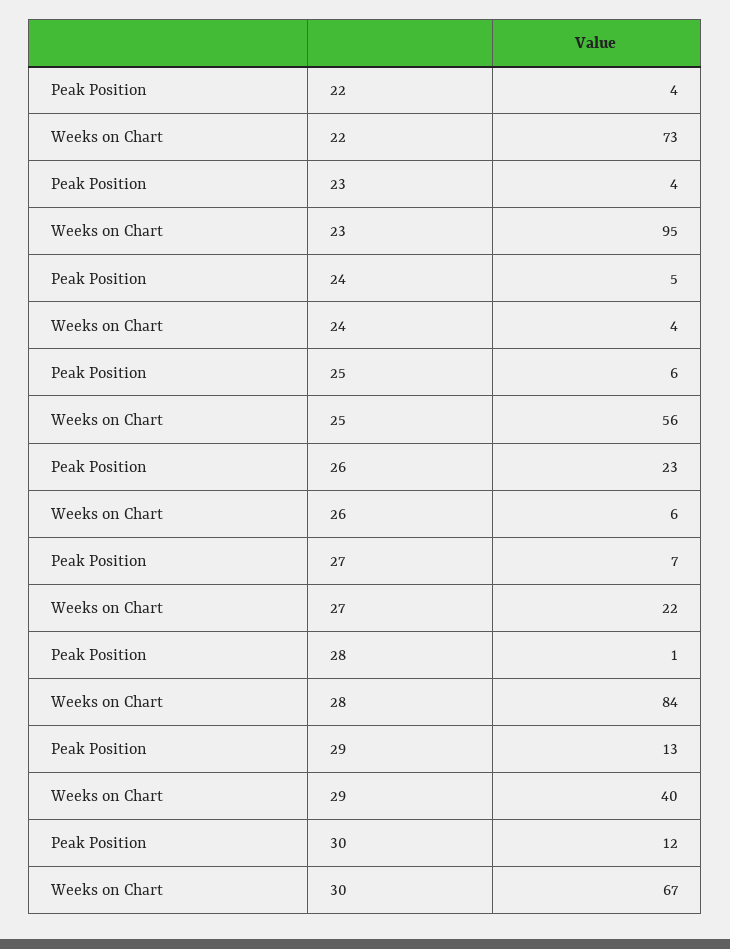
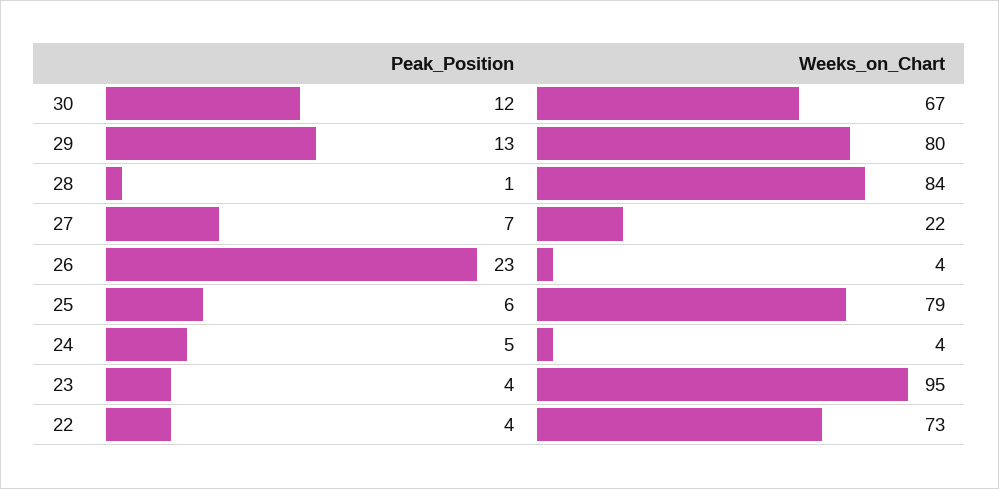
  {
    "Peak Position": {
      "22": 4,
      "23": 4,
      "24": 5,
      "25": 6,
      "26": 23,
      "27": 7,
      "28": 1,
      "29": 13,
      "30": 12
    },
    "Weeks on Chart": {
      "22": 73,
      "23": 95,
      "24": 4,
-     "25": 56,
+     "25": 79,
-     "26": 6,
+     "26": 4,
      "27": 22,
      "28": 84,
-     "29": 40,
+     "29": 80,
      "30": 67
    }
  }

